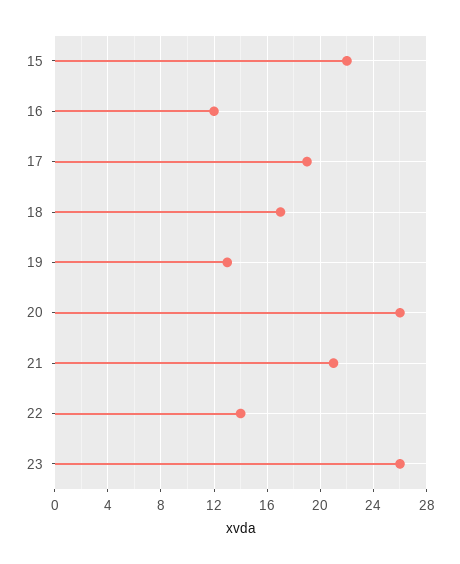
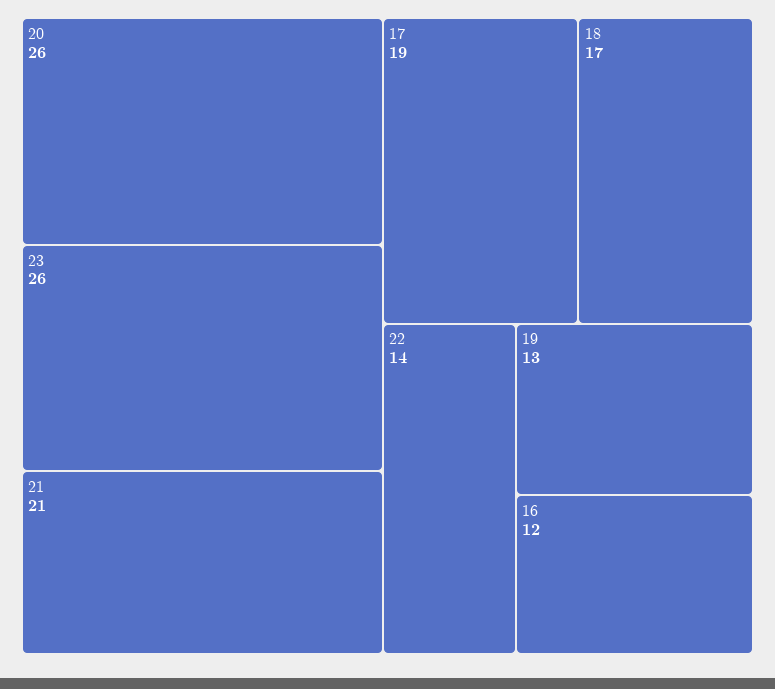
  {
-   "15": 22,
    "16": 12,
    "17": 19,
    "18": 17,
    "19": 13,
    "20": 26,
    "21": 21,
    "22": 14,
    "23": 26
  }

